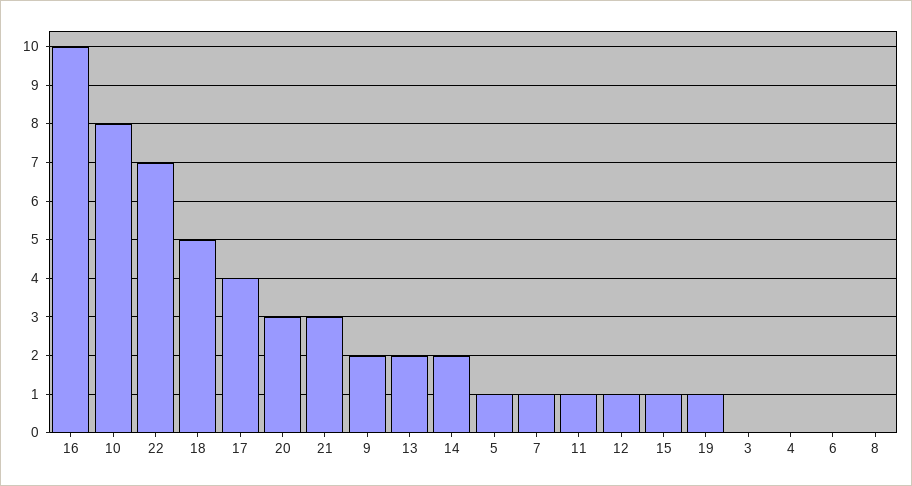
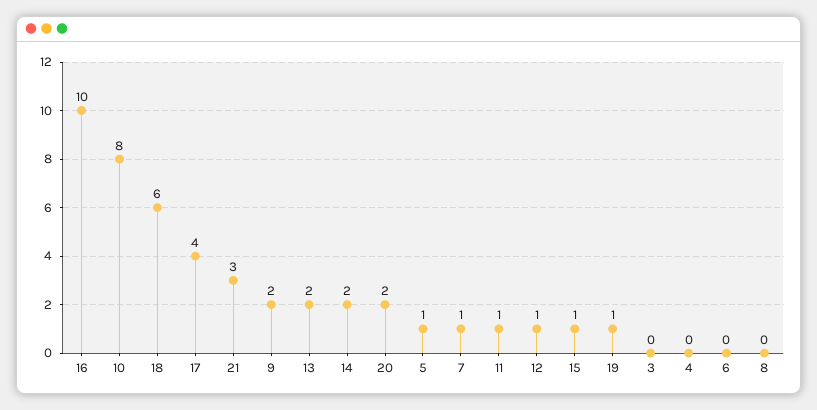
  {
    "16": 10,
    "10": 8,
-   "22": 7,
-   "18": 5,
+   "18": 6,
    "17": 4,
-   "20": 3,
+   "20": 2,
    "21": 3,
    "9": 2,
    "13": 2,
    "14": 2,
    "5": 1,
    "7": 1,
    "11": 1,
    "12": 1,
    "15": 1,
    "19": 1,
    "3": 0,
    "4": 0,
    "6": 0,
    "8": 0
  }

